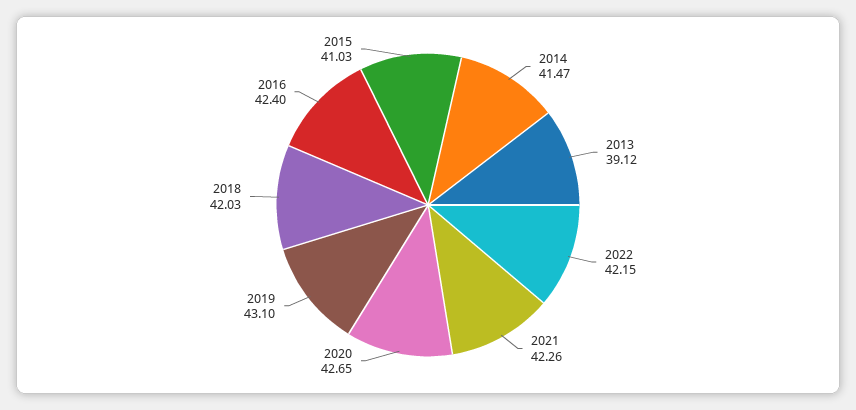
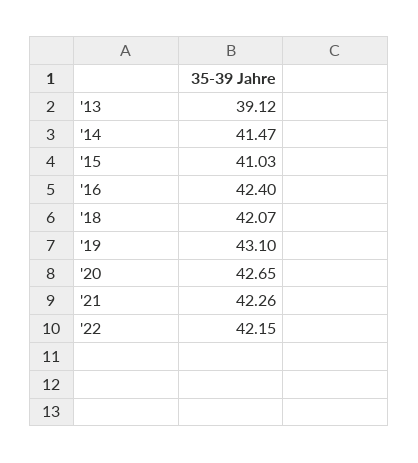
  {
    "2014": 41.47,
    "2013": 39.12,
    "2022": 42.15,
    "2021": 42.26,
    "2020": 42.65,
    "2019": 43.1,
-   "2018": 42.03,
+   "2018": 42.07,
    "2016": 42.4,
    "2015": 41.03
  }

